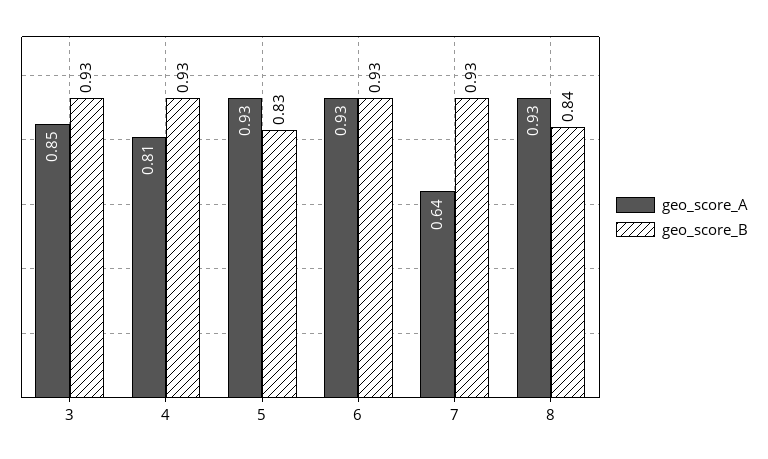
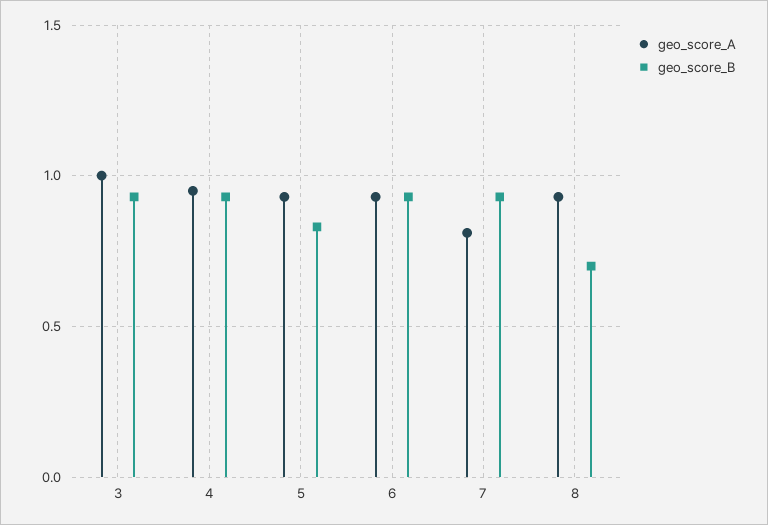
  {
    "geo_score_A": {
-     "3": 0.85,
+     "3": 1,
-     "4": 0.81,
+     "4": 0.95,
      "5": 0.93,
      "6": 0.93,
-     "7": 0.64,
+     "7": 0.8,
      "8": 0.93
    },
    "geo_score_B": {
      "3": 0.93,
      "4": 0.93,
      "5": 0.83,
      "6": 0.93,
      "7": 0.93,
-     "8": 0.84
+     "8": 0.7
    }
  }

